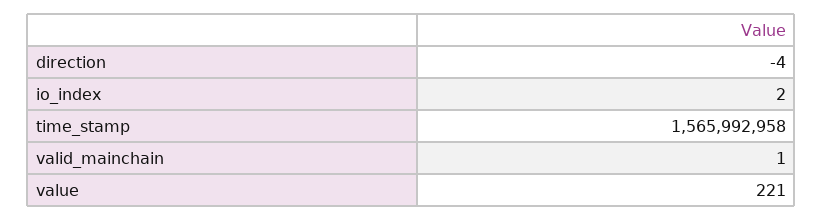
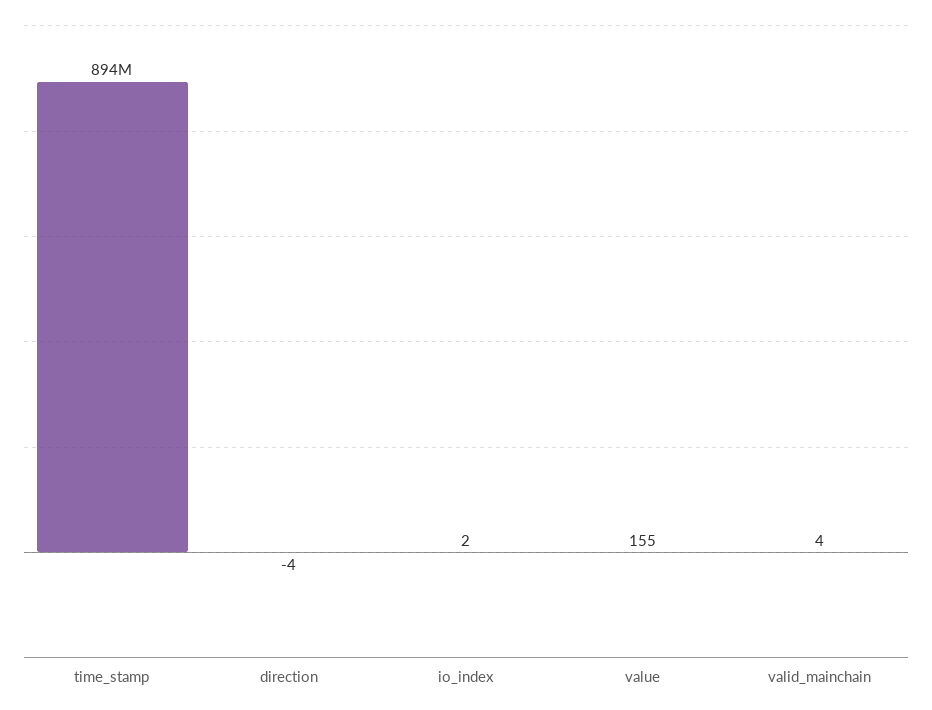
  {
    "direction": -4,
    "io_index": 2,
-   "time_stamp": 1565992958,
+   "time_stamp": 894000000,
-   "valid_mainchain": 1,
+   "valid_mainchain": 4,
-   "value": 221
+   "value": 155
  }

